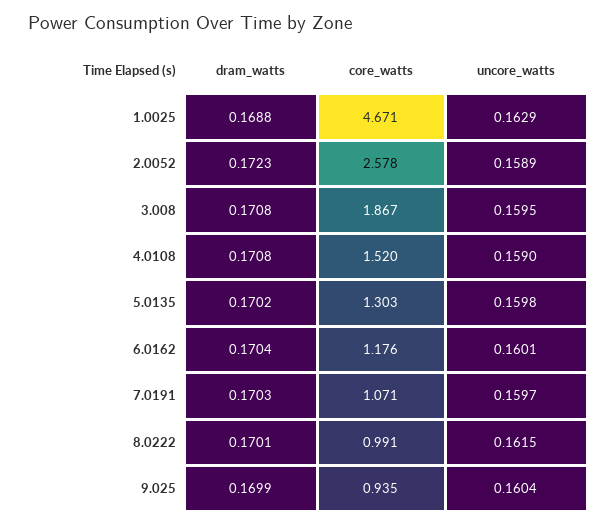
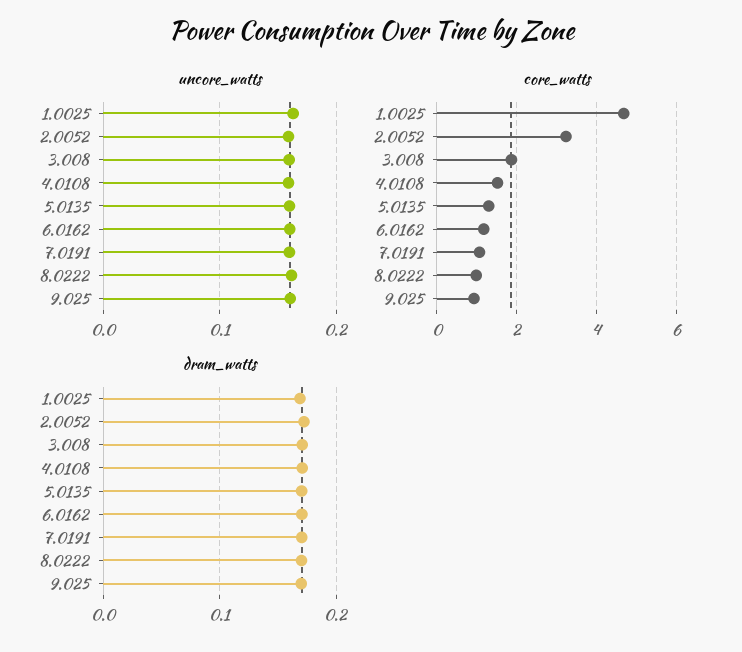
  {
    "dram_watts": {
      "1.0025": 0.1688,
      "2.0052": 0.1723,
      "3.008": 0.1708,
      "4.0108": 0.1708,
      "5.0135": 0.1702,
      "6.0162": 0.1704,
      "7.0191": 0.1703,
      "8.0222": 0.1701,
      "9.025": 0.1699
    },
    "core_watts": {
      "1.0025": 4.671,
-     "2.0052": 2.578,
+     "2.0052": 3.2,
      "3.008": 1.867,
      "4.0108": 1.52,
      "5.0135": 1.303,
      "6.0162": 1.176,
      "7.0191": 1.071,
      "8.0222": 0.991,
      "9.025": 0.935
    },
    "uncore_watts": {
      "1.0025": 0.1629,
      "2.0052": 0.1589,
      "3.008": 0.1595,
      "4.0108": 0.159,
      "5.0135": 0.1598,
      "6.0162": 0.1601,
      "7.0191": 0.1597,
      "8.0222": 0.1615,
      "9.025": 0.1604
    }
  }

